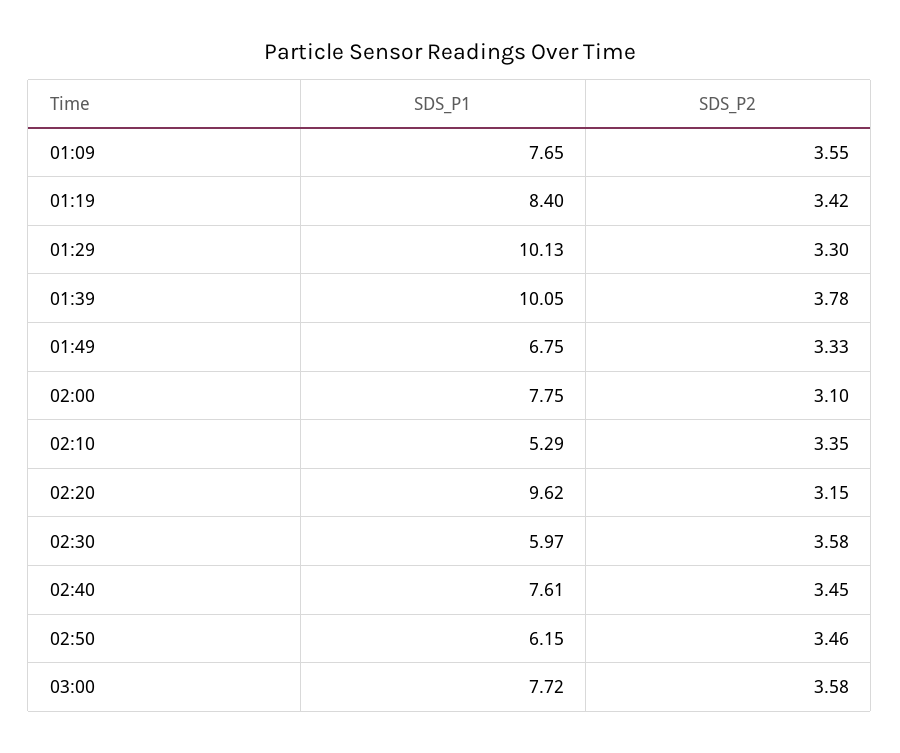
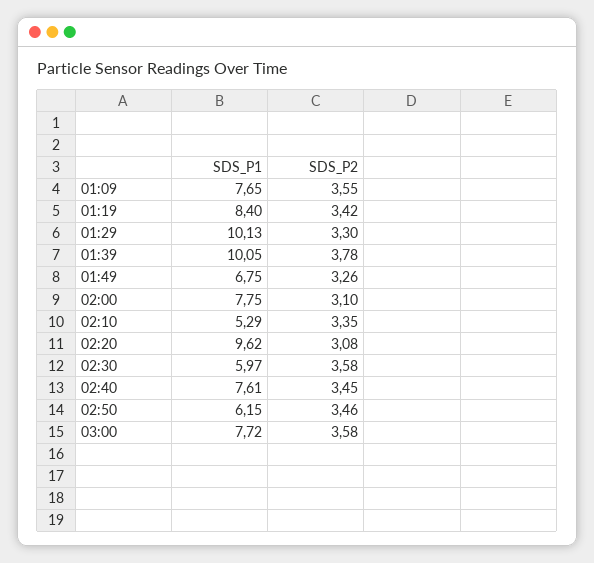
  {
    "SDS_P1": {
      "01:09": 7.65,
      "01:19": 8.4,
      "01:29": 10.13,
      "01:39": 10.05,
      "01:49": 6.75,
      "02:00": 7.75,
      "02:10": 5.29,
      "02:20": 9.62,
      "02:30": 5.97,
      "02:40": 7.61,
      "02:50": 6.15,
      "03:00": 7.72
    },
    "SDS_P2": {
      "01:09": 3.55,
      "01:19": 3.42,
      "01:29": 3.3,
      "01:39": 3.78,
-     "01:49": 3.33,
+     "01:49": 3.26,
      "02:00": 3.1,
      "02:10": 3.35,
-     "02:20": 3.15,
+     "02:20": 3.08,
      "02:30": 3.58,
      "02:40": 3.45,
      "02:50": 3.46,
      "03:00": 3.58
    }
  }

